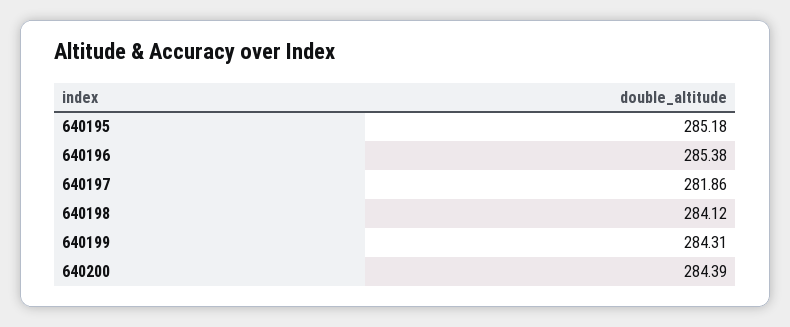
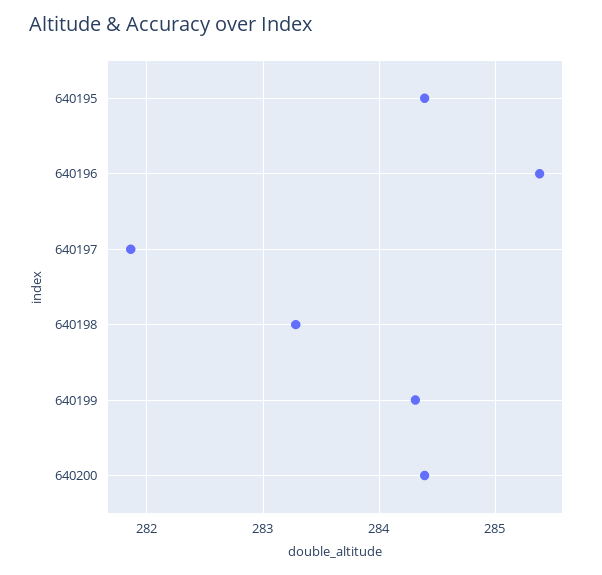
  {
-   "640195": 285.18,
+   "640195": 284.4,
    "640196": 285.38,
    "640197": 281.86,
-   "640198": 284.12,
+   "640198": 283.3,
    "640199": 284.31,
    "640200": 284.39
  }

